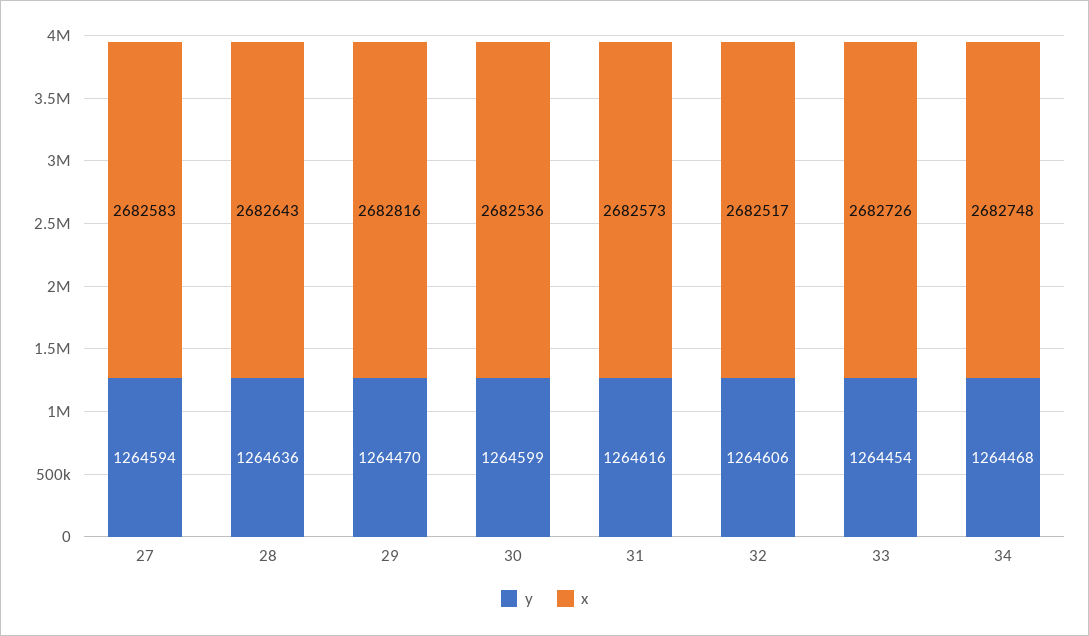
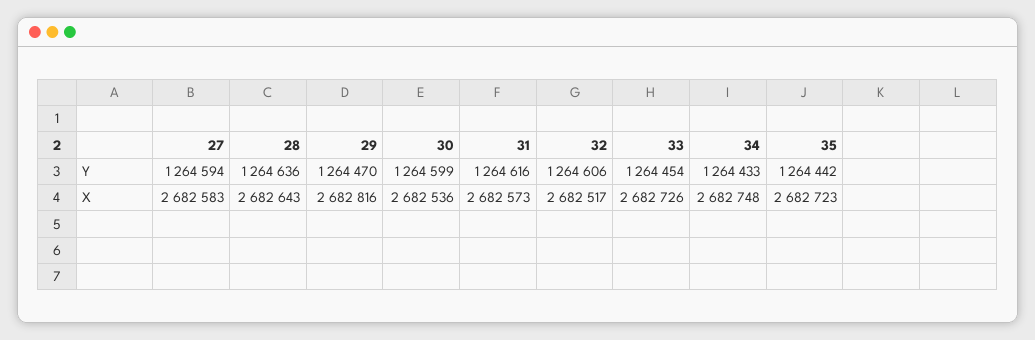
  {
    "y": {
      "27": 1264594,
      "28": 1264636,
      "29": 1264470,
      "30": 1264599,
      "31": 1264616,
      "32": 1264606,
      "33": 1264454,
-     "34": 1264468
+     "34": 1264433,
+     "35": 1264442
    },
    "x": {
      "27": 2682583,
      "28": 2682643,
      "29": 2682816,
      "30": 2682536,
      "31": 2682573,
      "32": 2682517,
      "33": 2682726,
-     "34": 2682748
+     "34": 2682748,
+     "35": 2682723
    }
  }

